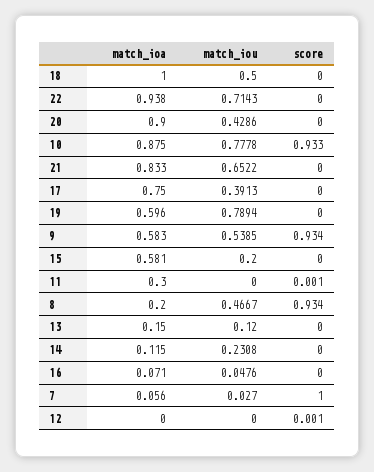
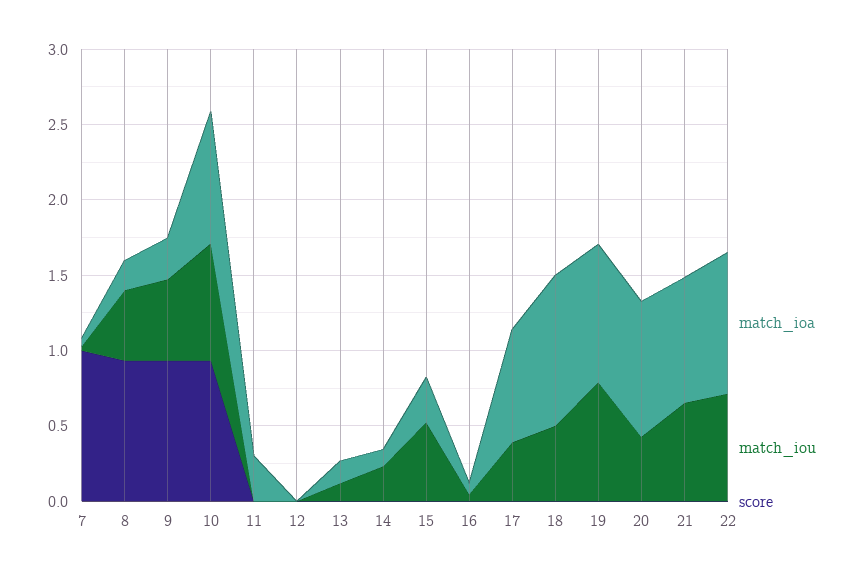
  {
    "match_ioa": {
      "18": 1,
      "22": 0.938,
      "20": 0.9,
      "10": 0.875,
      "21": 0.833,
      "17": 0.75,
-     "19": 0.596,
+     "19": 0.9,
-     "9": 0.583,
+     "9": 0.3,
-     "15": 0.581,
+     "15": 0.3,
      "11": 0.3,
      "8": 0.2,
      "13": 0.15,
      "14": 0.115,
      "16": 0.071,
      "7": 0.056,
      "12": 0
    },
    "match_iou": {
      "18": 0.5,
      "22": 0.7143,
      "20": 0.4286,
      "10": 0.7778,
      "21": 0.6522,
      "17": 0.3913,
      "19": 0.7894,
      "9": 0.5385,
-     "15": 0.2,
+     "15": 0.5,
      "11": 0,
      "8": 0.4667,
      "13": 0.12,
      "14": 0.2308,
      "16": 0.0476,
      "7": 0.027,
      "12": 0
    },
    "score": {
      "18": 0,
      "22": 0,
      "20": 0,
      "10": 0.933,
      "21": 0,
      "17": 0,
      "19": 0,
      "9": 0.934,
      "15": 0,
      "11": 0.001,
      "8": 0.934,
      "13": 0,
      "14": 0,
      "16": 0,
      "7": 1,
      "12": 0.001
    }
  }

